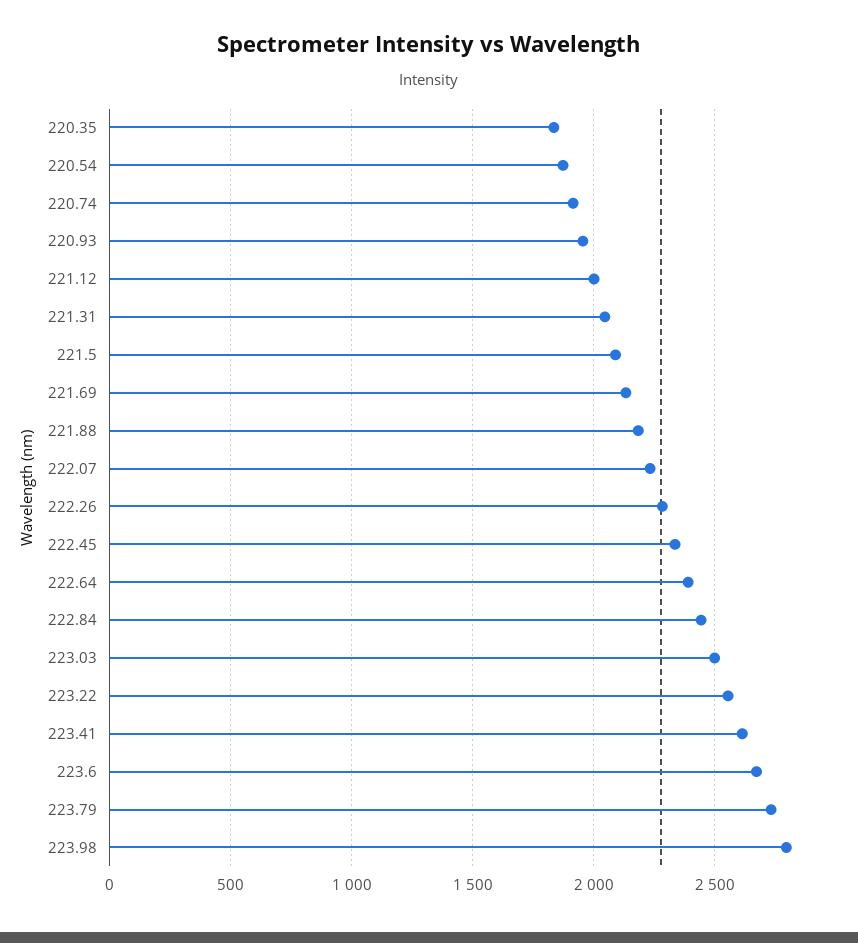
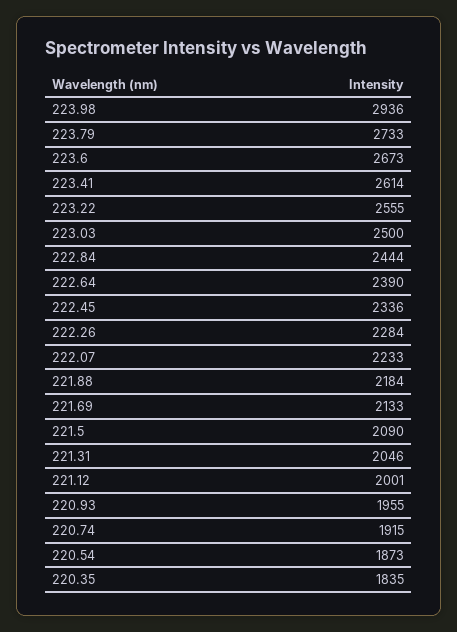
  {
    "220.35": 1835,
    "220.54": 1873,
    "220.74": 1915,
    "220.93": 1955,
    "221.12": 2001,
    "221.31": 2046,
    "221.5": 2090,
    "221.69": 2133,
    "221.88": 2184,
    "222.07": 2233,
    "222.26": 2284,
    "222.45": 2336,
    "222.64": 2390,
    "222.84": 2444,
    "223.03": 2500,
    "223.22": 2555,
    "223.41": 2614,
    "223.6": 2673,
    "223.79": 2733,
-   "223.98": 2800
+   "223.98": 2936
  }

